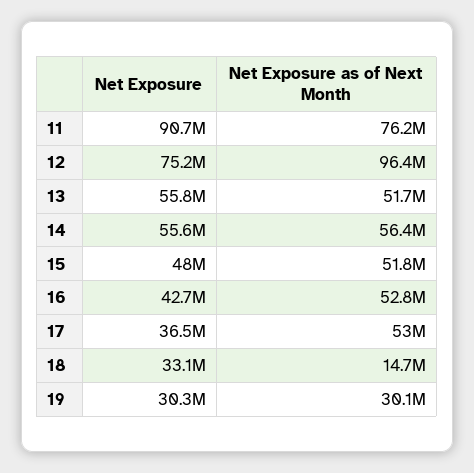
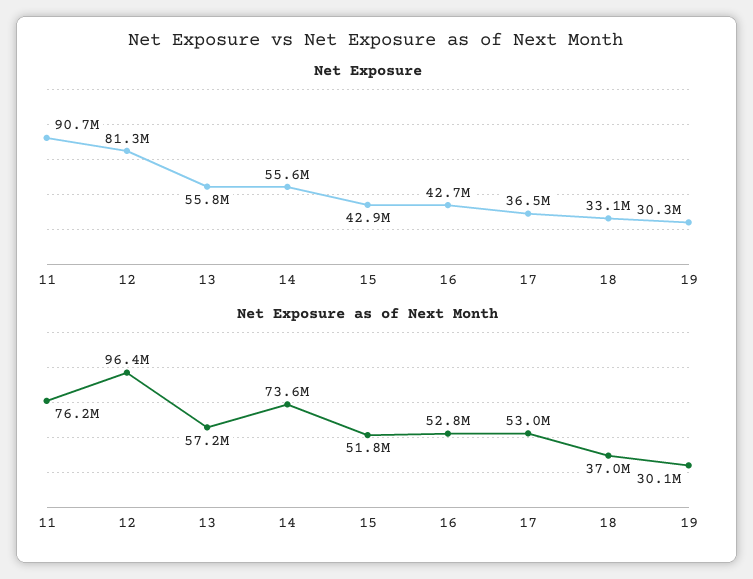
  {
    "Net Exposure": {
      "11": 90700000,
-     "12": 75200000,
+     "12": 81300000,
      "13": 55800000,
      "14": 55600000,
-     "15": 48000000,
+     "15": 42900000,
      "16": 42700000,
      "17": 36500000,
      "18": 33100000,
      "19": 30300000
    },
    "Net Exposure as of Next Month": {
      "11": 76200000,
      "12": 96400000,
-     "13": 51700000,
+     "13": 57200000,
-     "14": 56400000,
+     "14": 73600000,
      "15": 51800000,
      "16": 52800000,
      "17": 53000000,
-     "18": 14700000,
+     "18": 37000000,
      "19": 30100000
    }
  }

